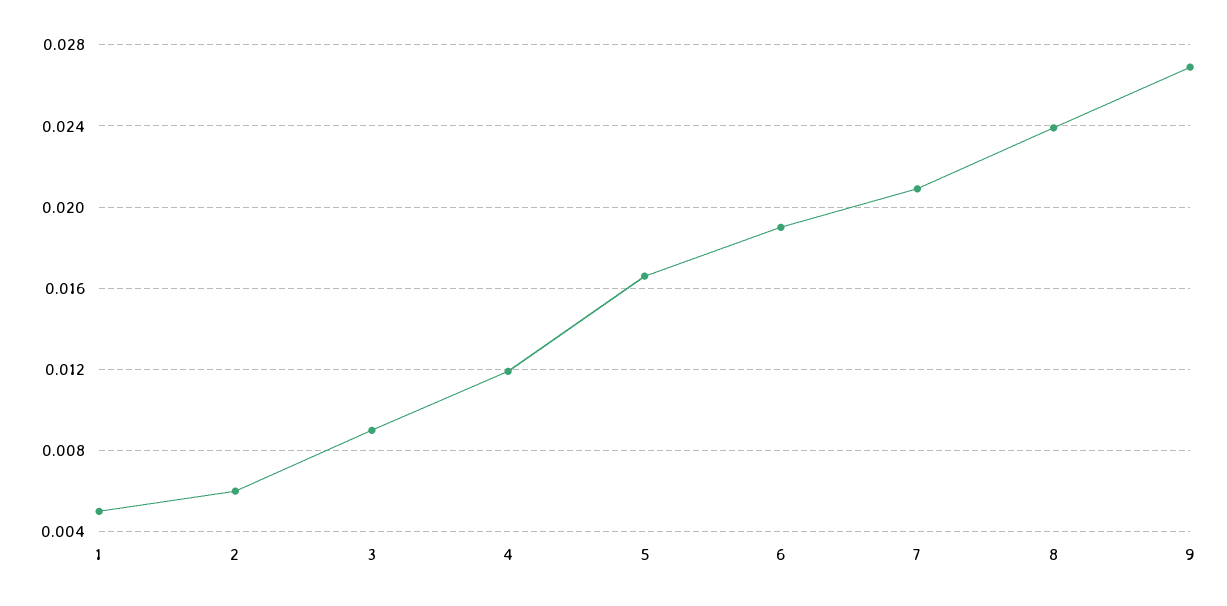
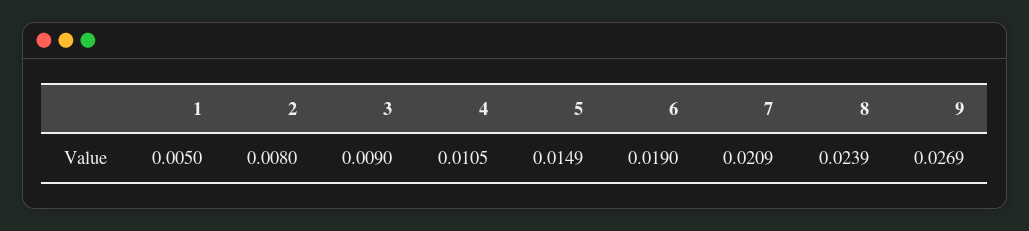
  {
    "1": 0.005,
-   "2": 0.006,
+   "2": 0.008,
    "3": 0.009,
-   "4": 0.012,
+   "4": 0.0105,
-   "5": 0.0165,
+   "5": 0.0149,
    "6": 0.019,
    "7": 0.0209,
    "8": 0.0239,
    "9": 0.0269
  }

